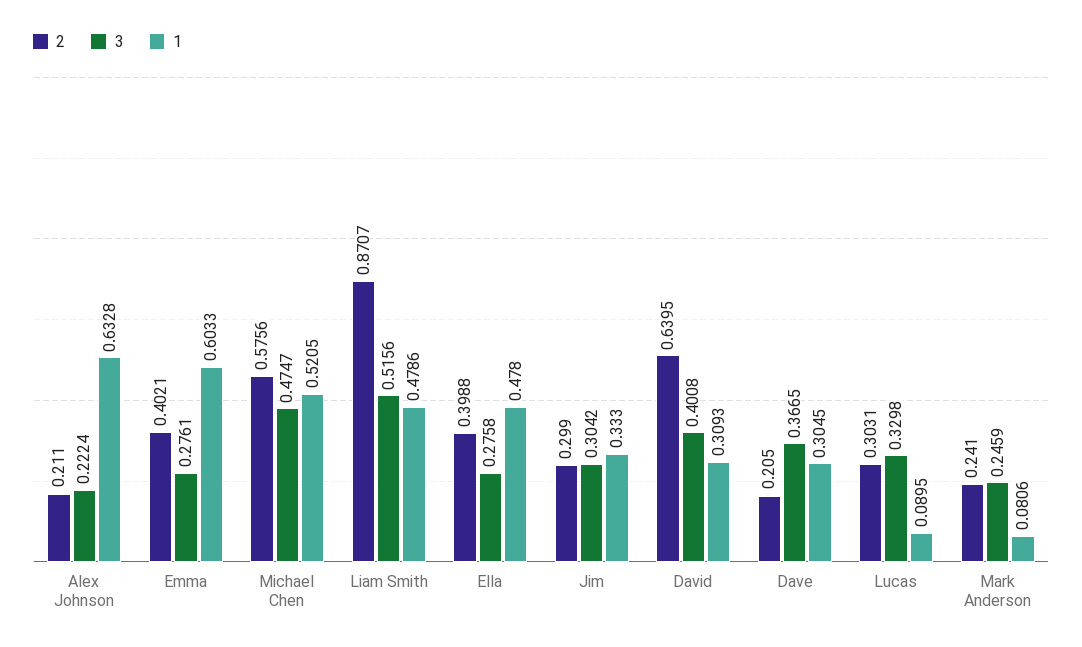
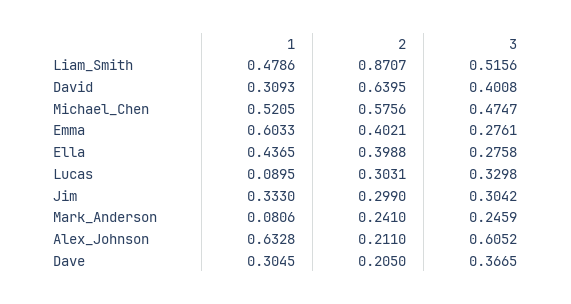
  {
    "2": {
      "Alex Johnson": 0.211,
      "Emma": 0.4021,
      "Michael Chen": 0.5756,
      "Liam Smith": 0.8707,
      "Ella": 0.3988,
      "Jim": 0.299,
      "David": 0.6395,
      "Dave": 0.205,
      "Lucas": 0.3031,
      "Mark Anderson": 0.241
    },
    "3": {
-     "Alex Johnson": 0.2224,
+     "Alex Johnson": 0.6052,
      "Emma": 0.2761,
      "Michael Chen": 0.4747,
      "Liam Smith": 0.5156,
      "Ella": 0.2758,
      "Jim": 0.3042,
      "David": 0.4008,
      "Dave": 0.3665,
      "Lucas": 0.3298,
      "Mark Anderson": 0.2459
    },
    "1": {
      "Alex Johnson": 0.6328,
      "Emma": 0.6033,
      "Michael Chen": 0.5205,
      "Liam Smith": 0.4786,
-     "Ella": 0.478,
+     "Ella": 0.4365,
      "Jim": 0.333,
      "David": 0.3093,
      "Dave": 0.3045,
      "Lucas": 0.0895,
      "Mark Anderson": 0.0806
    }
  }

